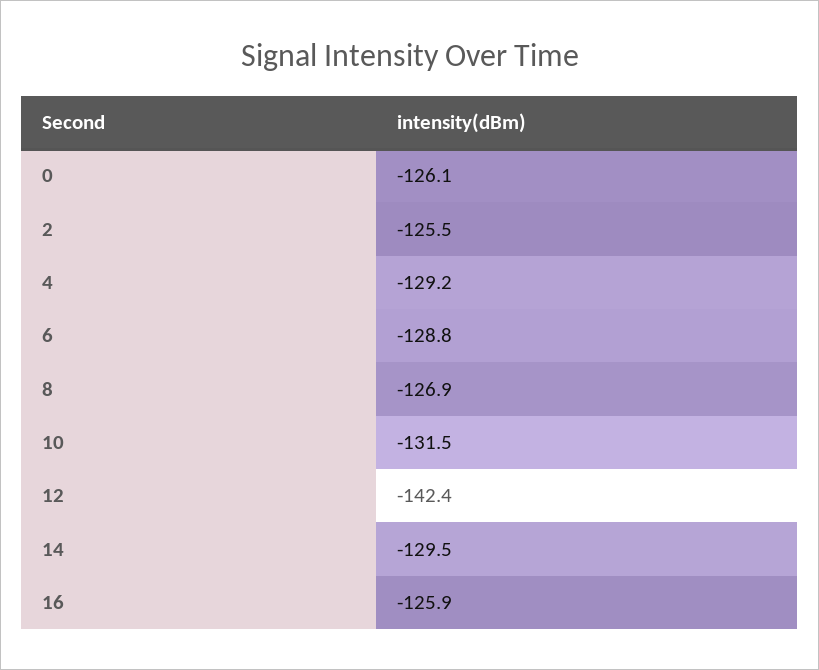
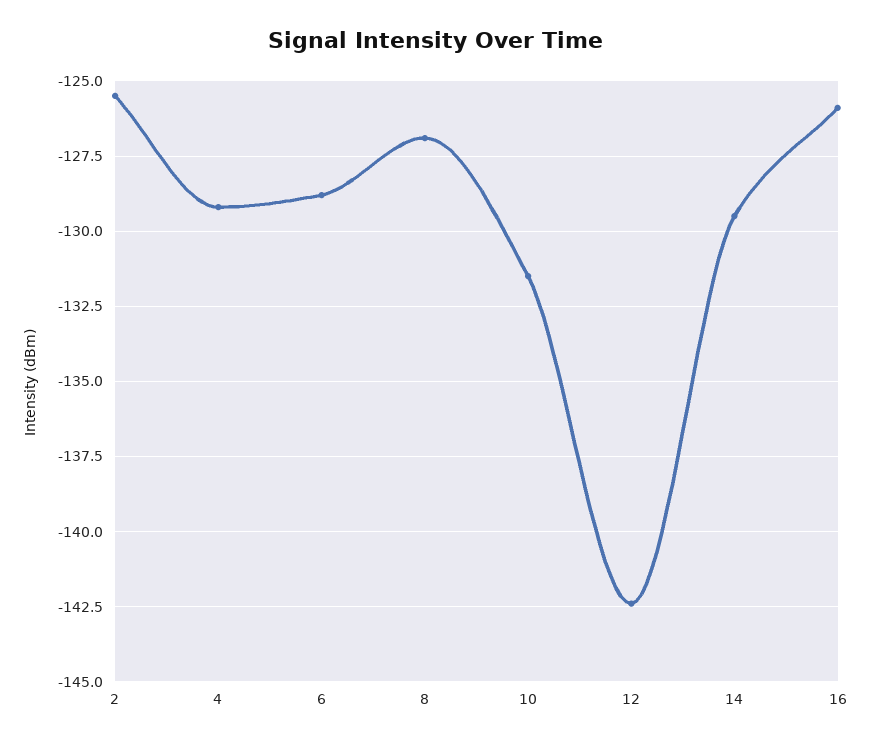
  {
-   "0": -126.1,
    "2": -125.5,
    "4": -129.2,
    "6": -128.8,
    "8": -126.9,
    "10": -131.5,
    "12": -142.4,
    "14": -129.5,
    "16": -125.9
  }

